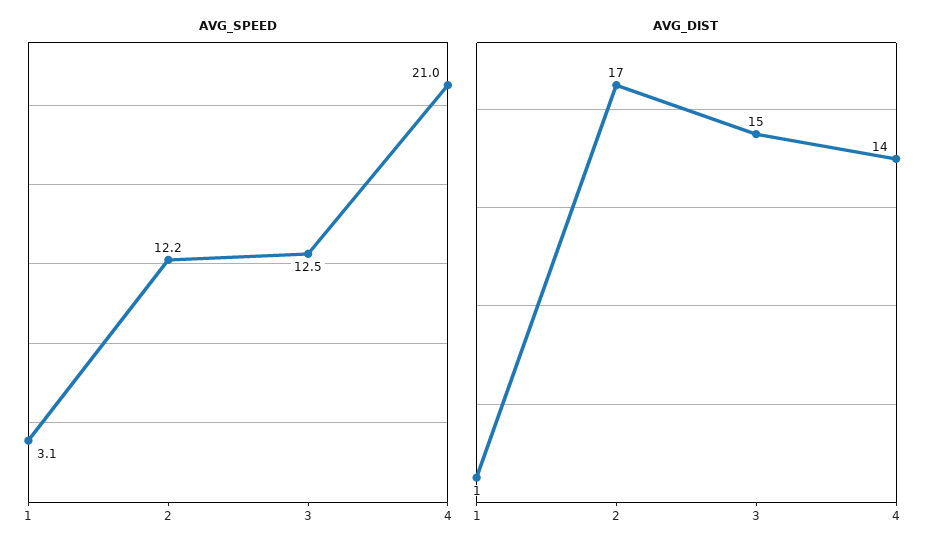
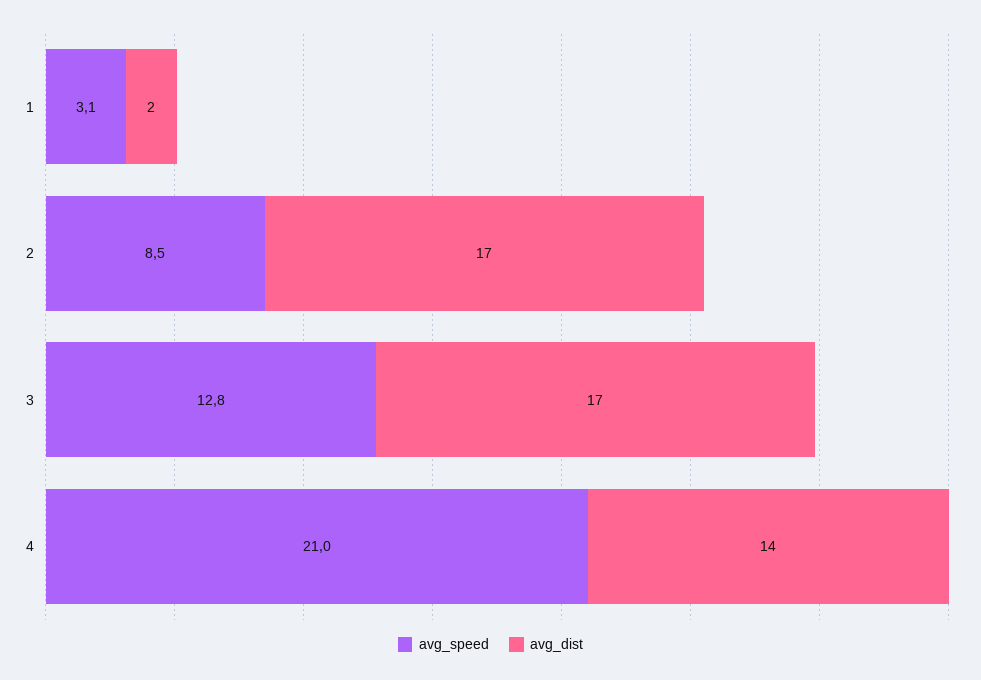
  {
    "AVG_SPEED": {
      "1": 3.1,
-     "2": 12.2,
+     "2": 8.5,
-     "3": 12.5,
+     "3": 12.8,
      "4": 21
    },
    "AVG_DIST": {
-     "1": 1,
+     "1": 2,
      "2": 17,
-     "3": 15,
+     "3": 17,
      "4": 14
    }
  }

